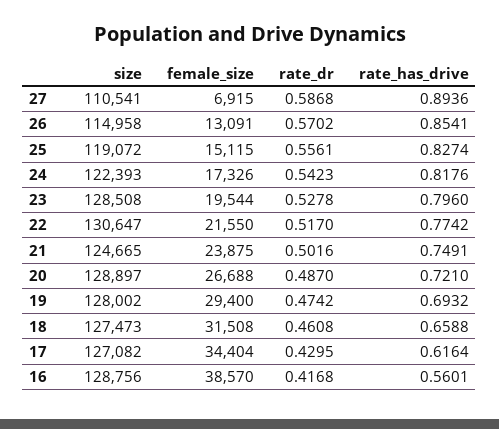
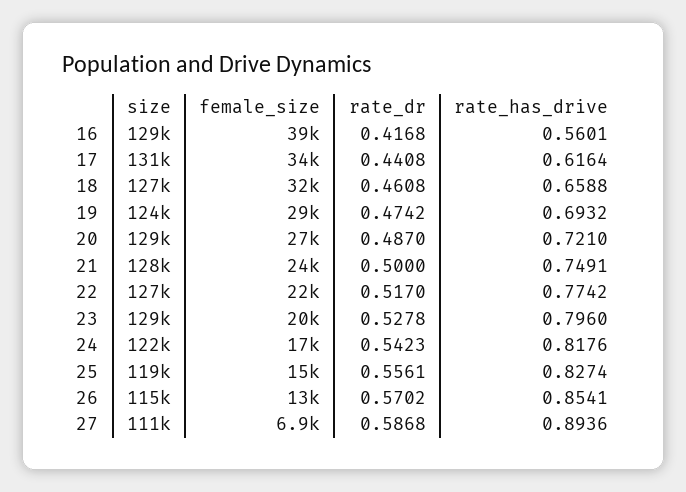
  {
    "size": {
      "27": 110541,
      "26": 114958,
      "25": 119072,
      "24": 122393,
      "23": 128508,
-     "22": 130647,
+     "22": 127000,
-     "21": 124665,
+     "21": 128000,
      "20": 128897,
-     "19": 128002,
+     "19": 124000,
      "18": 127473,
-     "17": 127082,
+     "17": 131000,
      "16": 128756
    },
    "female_size": {
      "27": 6915,
      "26": 13091,
      "25": 15115,
      "24": 17326,
      "23": 19544,
      "22": 21550,
      "21": 23875,
      "20": 26688,
      "19": 29400,
      "18": 31508,
      "17": 34404,
      "16": 38570
    },
    "rate_dr": {
      "27": 0.5868,
      "26": 0.5702,
      "25": 0.5561,
      "24": 0.5423,
      "23": 0.5278,
      "22": 0.517,
-     "21": 0.5016,
+     "21": 0.5,
      "20": 0.487,
      "19": 0.4742,
      "18": 0.4608,
-     "17": 0.4295,
+     "17": 0.4408,
      "16": 0.4168
    },
    "rate_has_drive": {
      "27": 0.8936,
      "26": 0.8541,
      "25": 0.8274,
      "24": 0.8176,
      "23": 0.796,
      "22": 0.7742,
      "21": 0.7491,
      "20": 0.721,
      "19": 0.6932,
      "18": 0.6588,
      "17": 0.6164,
      "16": 0.5601
    }
  }

